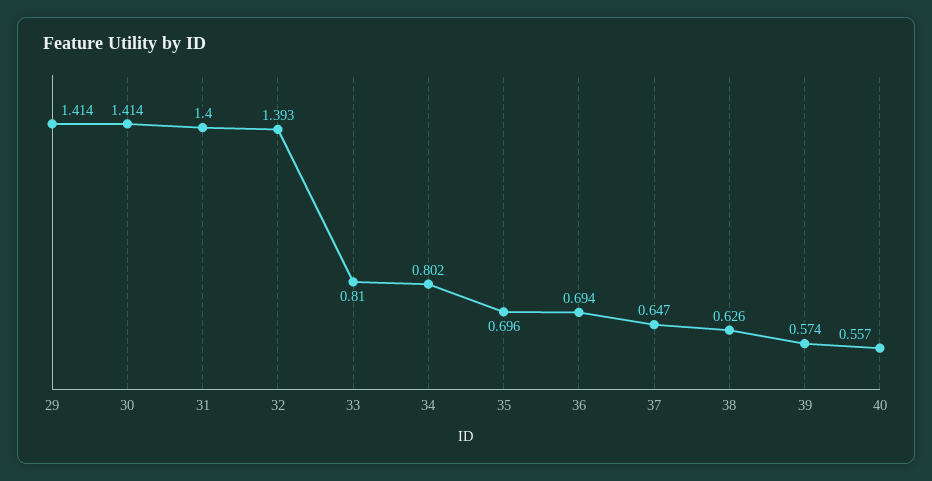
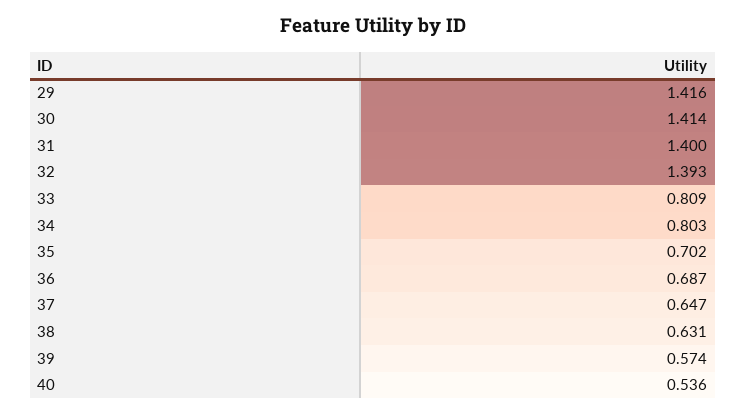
  {
-   "29": 1.414,
+   "29": 1.416,
    "30": 1.414,
    "31": 1.4,
    "32": 1.393,
-   "33": 0.81,
+   "33": 0.809,
-   "34": 0.802,
+   "34": 0.803,
-   "35": 0.696,
+   "35": 0.702,
-   "36": 0.694,
+   "36": 0.687,
    "37": 0.647,
-   "38": 0.626,
+   "38": 0.631,
    "39": 0.574,
-   "40": 0.557
+   "40": 0.536
  }

